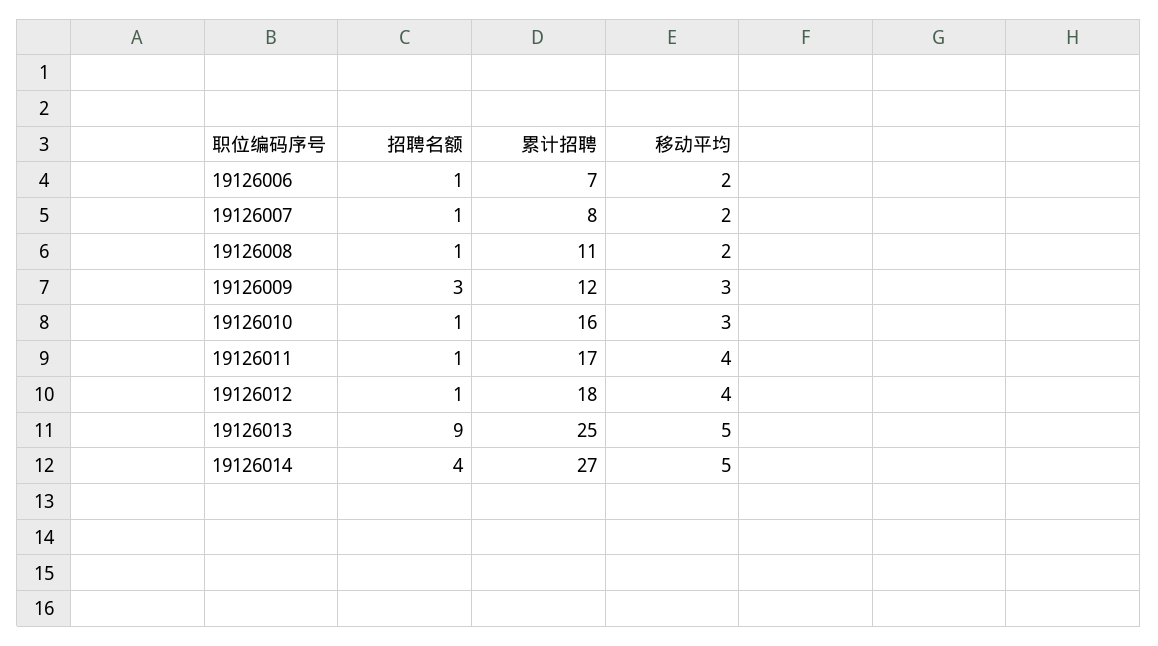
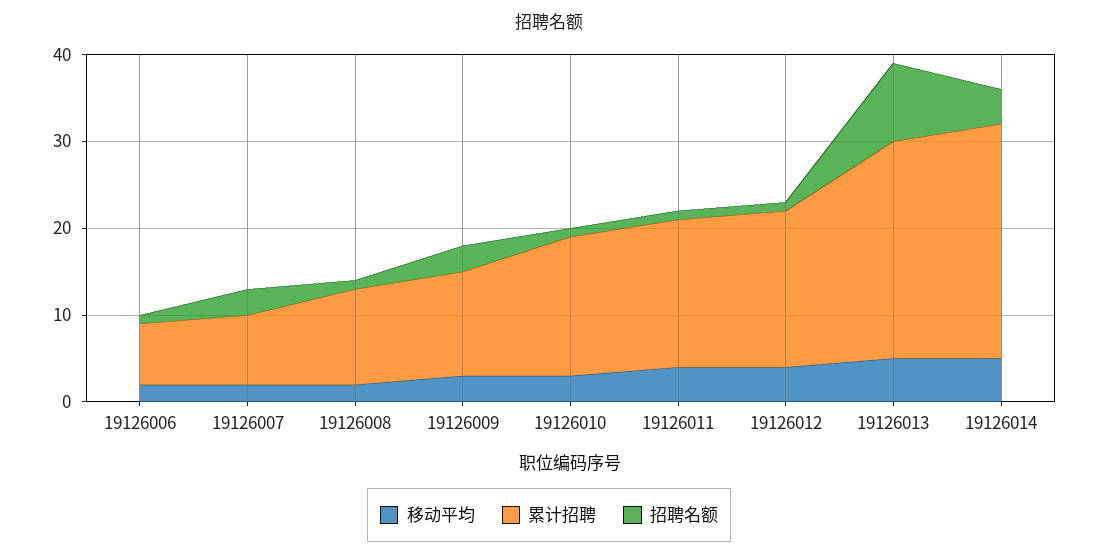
  {
    "招聘名额": {
      "19126006": 1,
-     "19126007": 1,
+     "19126007": 3,
      "19126008": 1,
      "19126009": 3,
      "19126010": 1,
      "19126011": 1,
      "19126012": 1,
      "19126013": 9,
      "19126014": 4
    },
    "累计招聘": {
      "19126006": 7,
      "19126007": 8,
      "19126008": 11,
      "19126009": 12,
      "19126010": 16,
      "19126011": 17,
      "19126012": 18,
      "19126013": 25,
      "19126014": 27
    },
    "移动平均": {
      "19126006": 2,
      "19126007": 2,
      "19126008": 2,
      "19126009": 3,
      "19126010": 3,
      "19126011": 4,
      "19126012": 4,
      "19126013": 5,
      "19126014": 5
    }
  }

